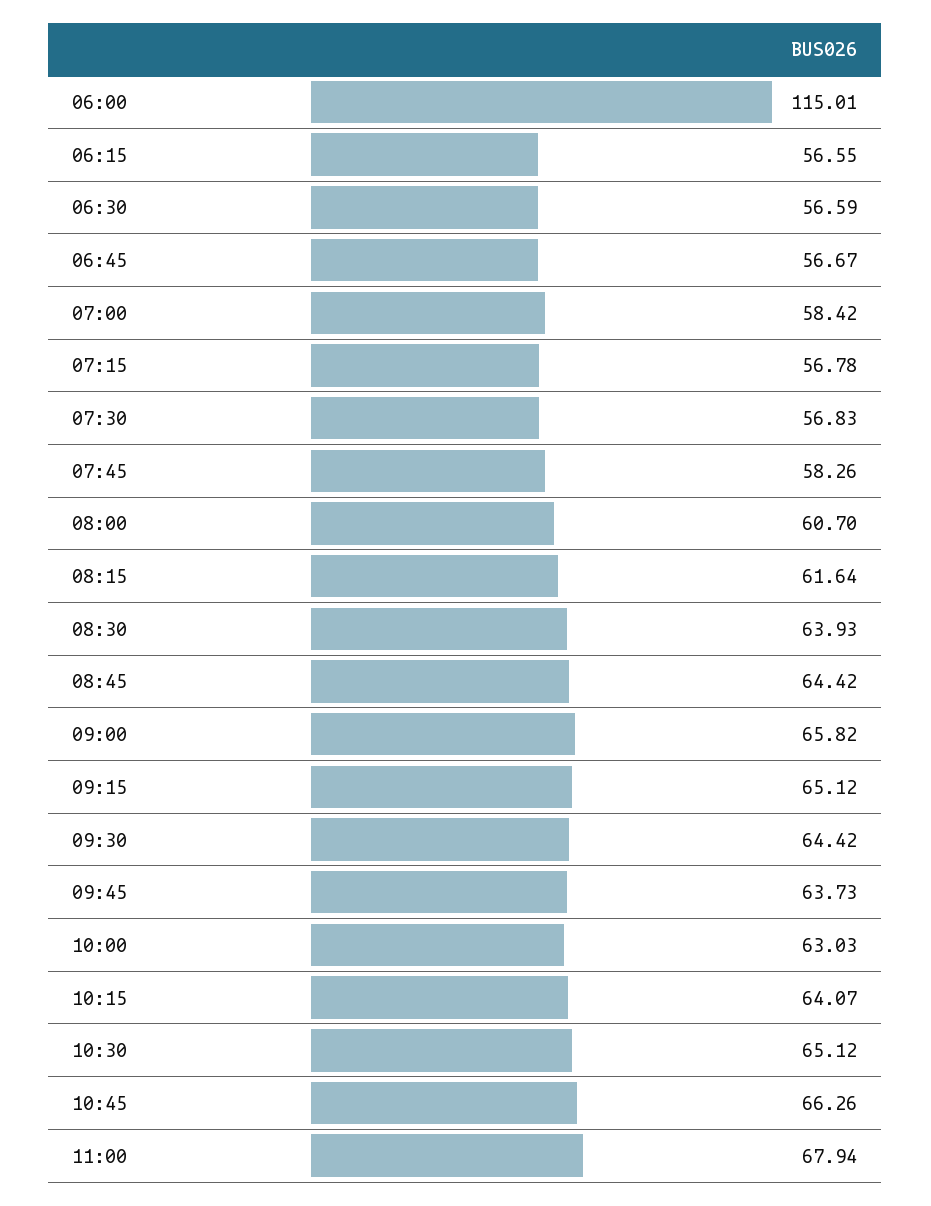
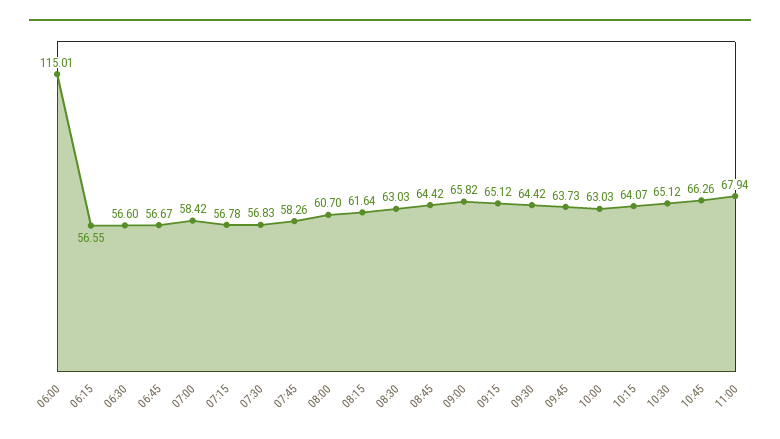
  {
    "06:00": 115.01,
    "06:15": 56.55,
-   "06:30": 56.59,
+   "06:30": 56.6,
    "06:45": 56.67,
    "07:00": 58.42,
    "07:15": 56.78,
    "07:30": 56.83,
    "07:45": 58.26,
    "08:00": 60.7,
    "08:15": 61.64,
-   "08:30": 63.93,
+   "08:30": 63.03,
    "08:45": 64.42,
    "09:00": 65.82,
    "09:15": 65.12,
    "09:30": 64.42,
    "09:45": 63.73,
    "10:00": 63.03,
    "10:15": 64.07,
    "10:30": 65.12,
    "10:45": 66.26,
    "11:00": 67.94
  }

